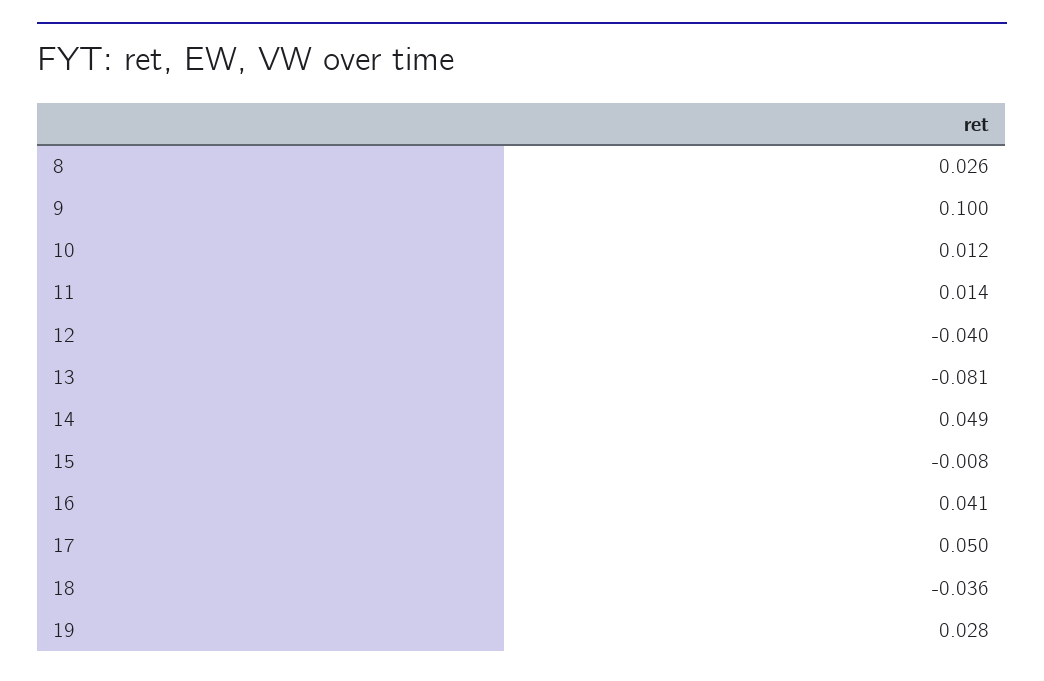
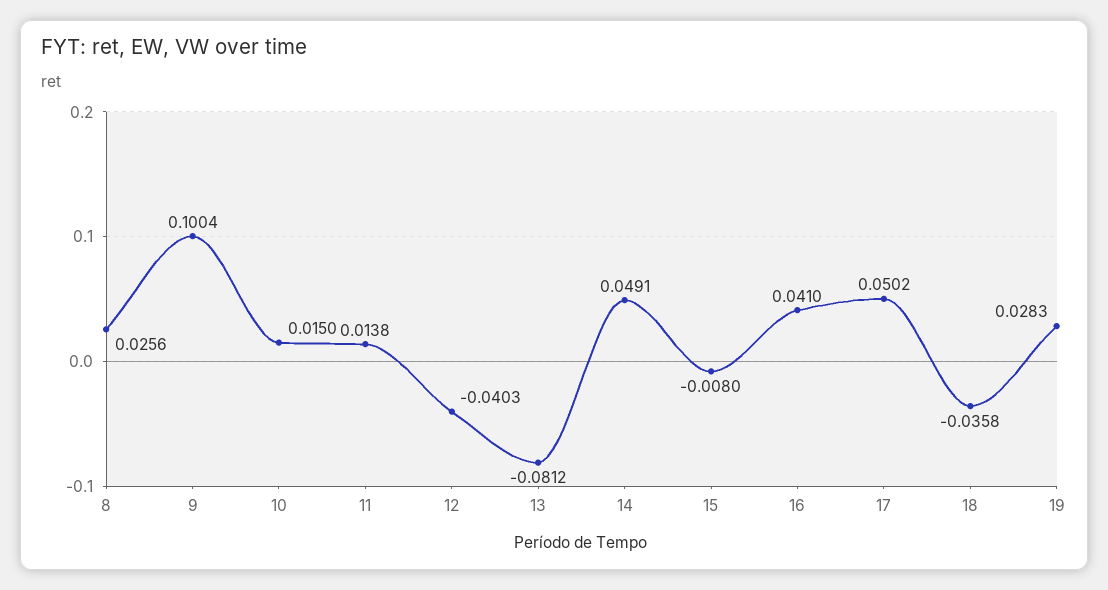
  {
    "8": 0.0256,
    "9": 0.1004,
-   "10": 0.012,
+   "10": 0.015,
    "11": 0.0138,
    "12": -0.0403,
    "13": -0.0812,
    "14": 0.0491,
    "15": -0.008,
    "16": 0.041,
    "17": 0.0502,
    "18": -0.0358,
    "19": 0.0283
  }

